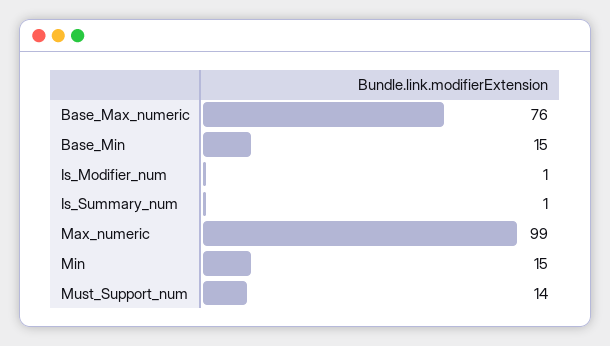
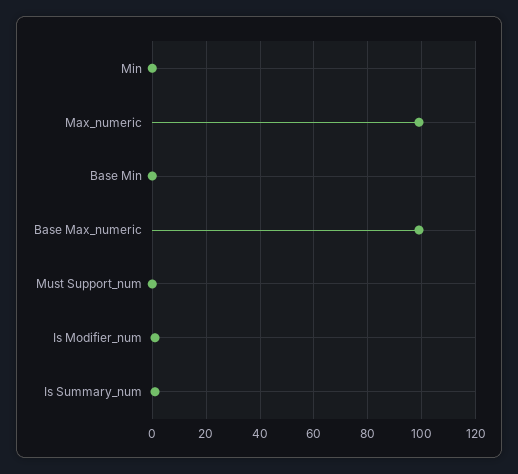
  {
-   "Base_Max_numeric": 76,
+   "Base_Max_numeric": 100,
-   "Base_Min": 15,
+   "Base_Min": 0,
    "Is_Modifier_num": 1,
    "Is_Summary_num": 1,
    "Max_numeric": 99,
-   "Min": 15,
+   "Min": 0,
-   "Must_Support_num": 14
+   "Must_Support_num": 0
  }

